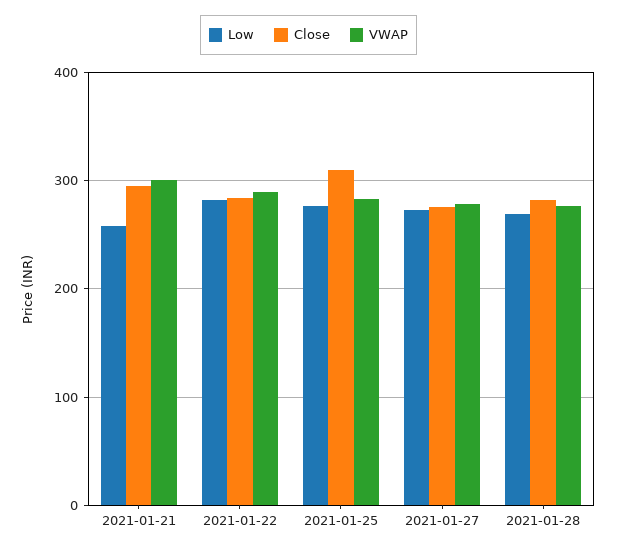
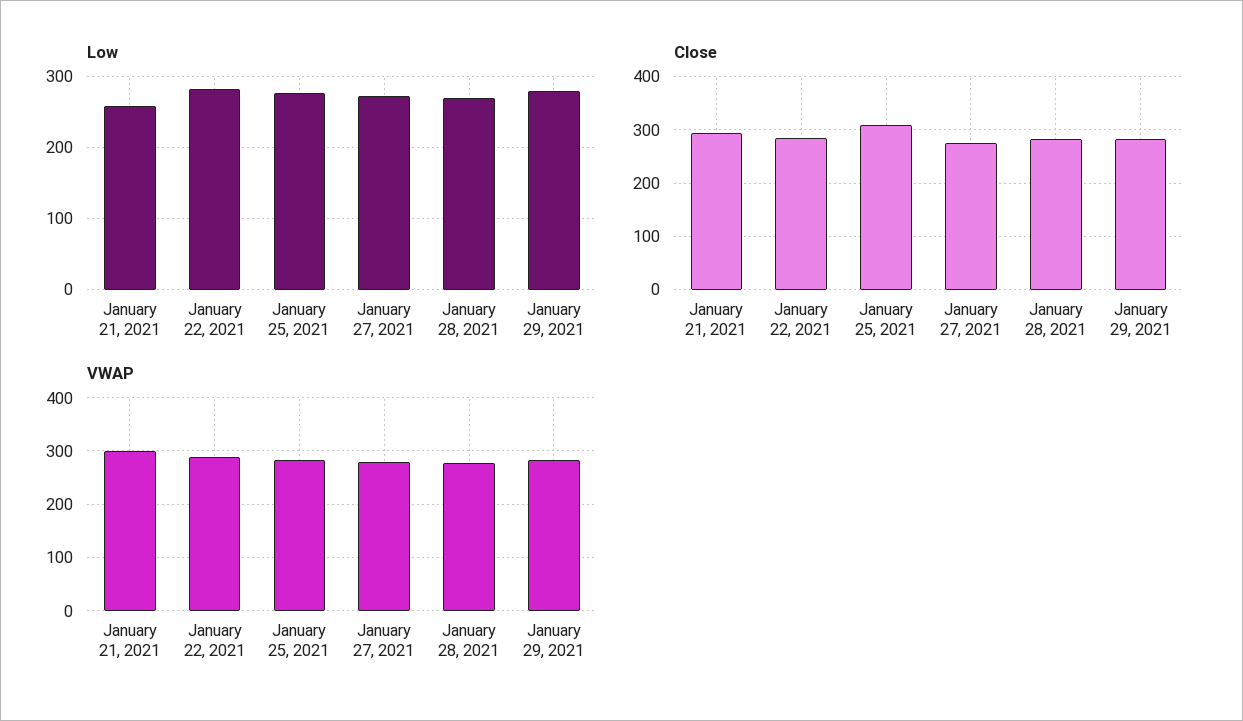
  {
    "Low": {
      "2021-01-21": 260,
      "2021-01-22": 280,
      "2021-01-25": 280,
      "2021-01-27": 270,
-     "2021-01-28": 270
+     "2021-01-28": 270,
+     "January 29, 2021": 280
    },
    "Close": {
      "2021-01-21": 290,
      "2021-01-22": 280,
      "2021-01-25": 310,
      "2021-01-27": 280,
-     "2021-01-28": 280
+     "2021-01-28": 280,
+     "January 29, 2021": 280
    },
    "VWAP": {
      "2021-01-21": 300,
      "2021-01-22": 290,
      "2021-01-25": 280,
      "2021-01-27": 280,
-     "2021-01-28": 280
+     "2021-01-28": 280,
+     "January 29, 2021": 280
    }
  }

